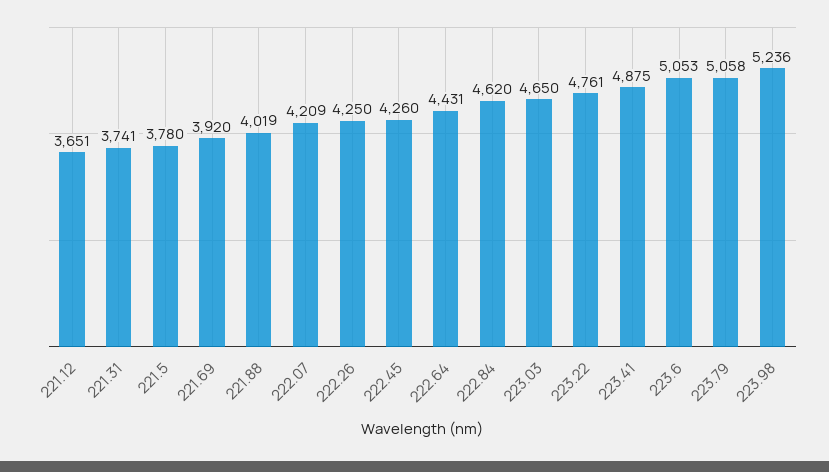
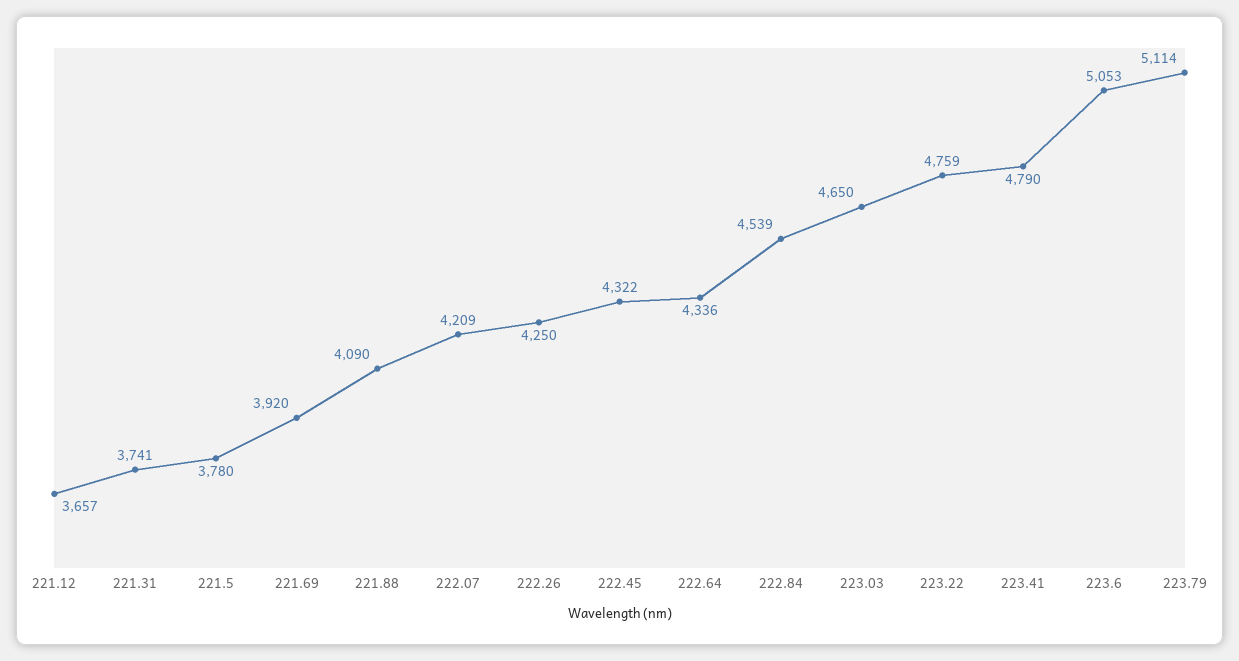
  {
-   "221.12": 3651,
+   "221.12": 3657,
    "221.31": 3741,
    "221.5": 3780,
    "221.69": 3920,
-   "221.88": 4019,
+   "221.88": 4090,
    "222.07": 4209,
    "222.26": 4250,
-   "222.45": 4260,
+   "222.45": 4322,
-   "222.64": 4431,
+   "222.64": 4336,
-   "222.84": 4620,
+   "222.84": 4539,
    "223.03": 4650,
-   "223.22": 4761,
+   "223.22": 4759,
-   "223.41": 4875,
+   "223.41": 4790,
    "223.6": 5053,
-   "223.79": 5058,
+   "223.79": 5114
-   "223.98": 5236
  }

